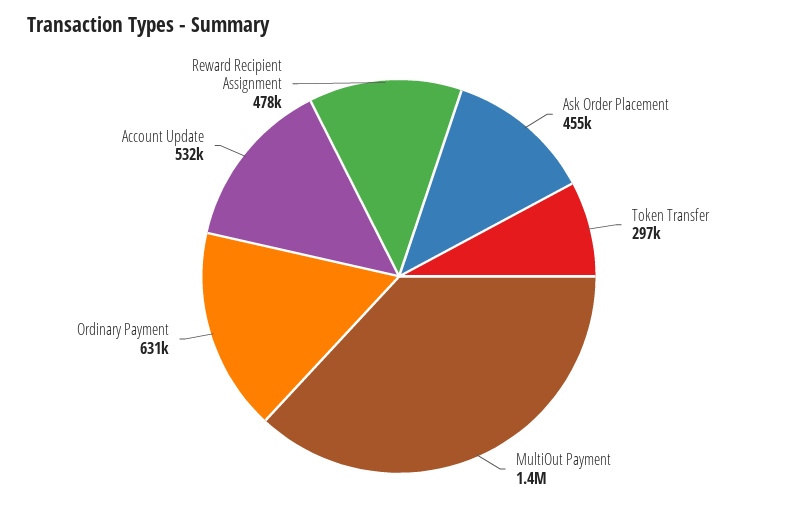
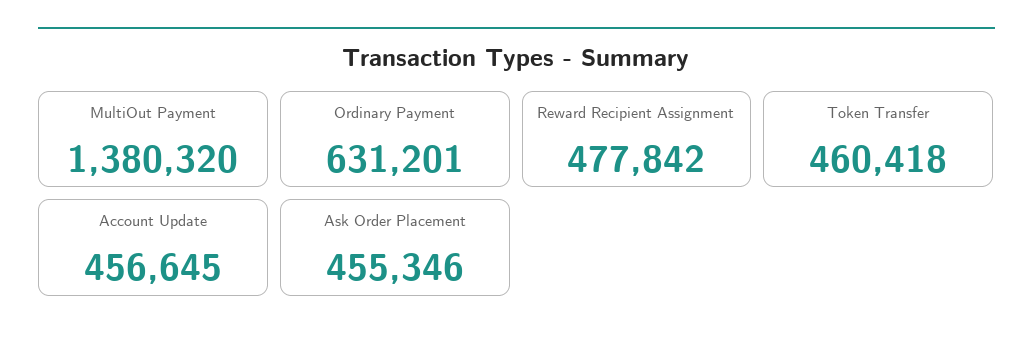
  {
    "Ask Order Placement": 455346,
-   "Token Transfer": 297000,
+   "Token Transfer": 460418,
    "MultiOut Payment": 1380320,
    "Ordinary Payment": 631201,
-   "Account Update": 532000,
+   "Account Update": 456645,
    "Reward Recipient Assignment": 477842
  }

